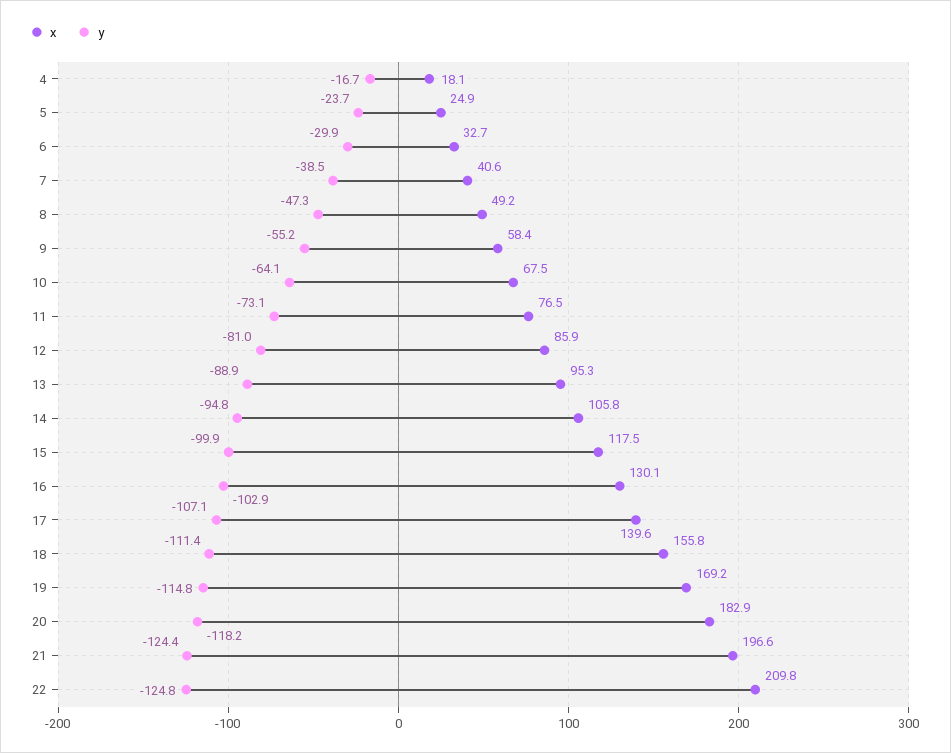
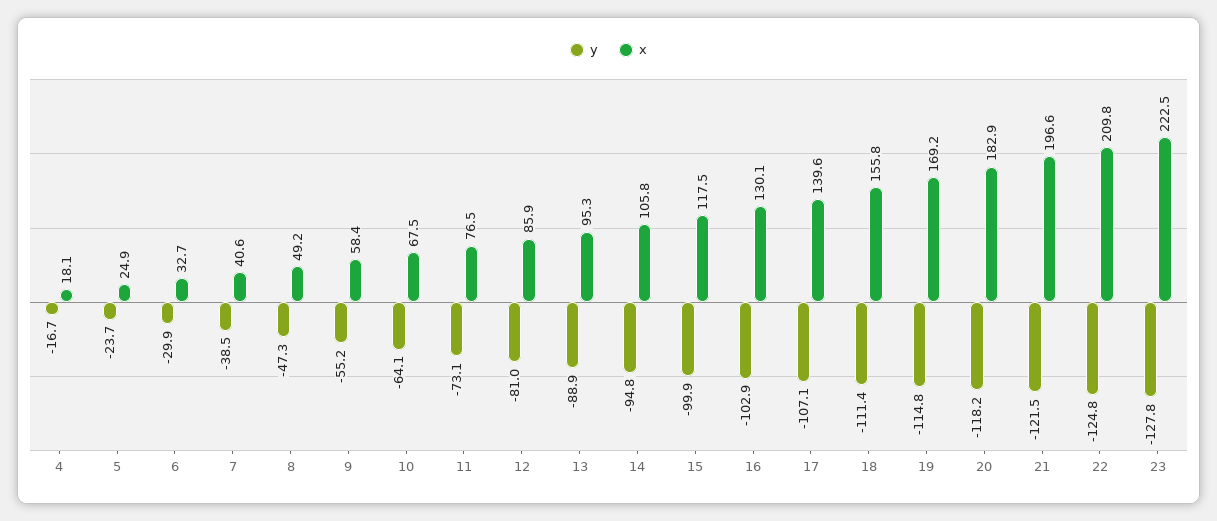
  {
    "x": {
      "4": 18.1,
      "5": 24.9,
      "6": 32.7,
      "7": 40.6,
      "8": 49.2,
      "9": 58.4,
      "10": 67.5,
      "11": 76.5,
      "12": 85.9,
      "13": 95.3,
      "14": 105.8,
      "15": 117.5,
      "16": 130.1,
      "17": 139.6,
      "18": 155.8,
      "19": 169.2,
      "20": 182.9,
      "21": 196.6,
-     "22": 209.8
+     "22": 209.8,
+     "23": 222.5
    },
    "y": {
      "4": -16.7,
      "5": -23.7,
      "6": -29.9,
      "7": -38.5,
      "8": -47.3,
      "9": -55.2,
      "10": -64.1,
      "11": -73.1,
      "12": -81,
      "13": -88.9,
      "14": -94.8,
      "15": -99.9,
      "16": -102.9,
      "17": -107.1,
      "18": -111.4,
      "19": -114.8,
      "20": -118.2,
-     "21": -124.4,
+     "21": -121.5,
-     "22": -124.8
+     "22": -124.8,
+     "23": -127.8
    }
  }

